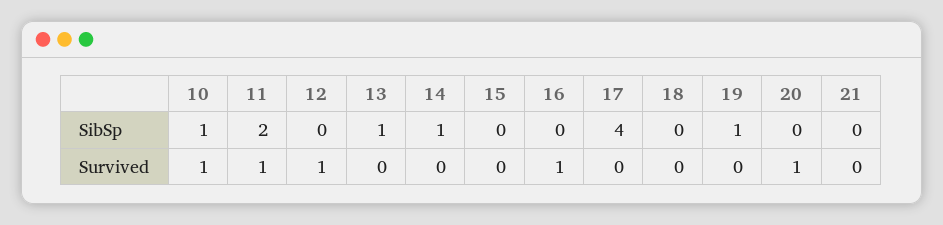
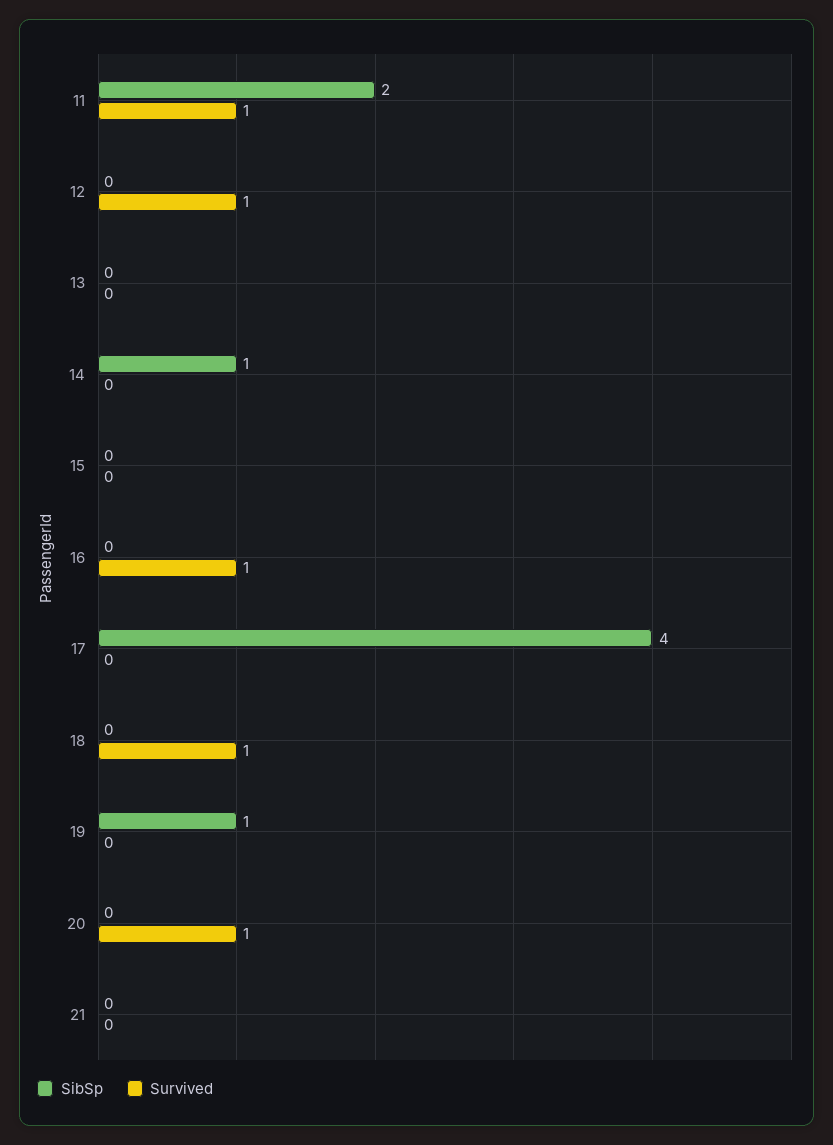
  {
    "SibSp": {
-     "10": 1,
      "11": 2,
      "12": 0,
-     "13": 1,
+     "13": 0,
      "14": 1,
      "15": 0,
      "16": 0,
      "17": 4,
      "18": 0,
      "19": 1,
      "20": 0,
      "21": 0
    },
    "Survived": {
-     "10": 1,
      "11": 1,
      "12": 1,
      "13": 0,
      "14": 0,
      "15": 0,
      "16": 1,
      "17": 0,
-     "18": 0,
+     "18": 1,
      "19": 0,
      "20": 1,
      "21": 0
    }
  }

